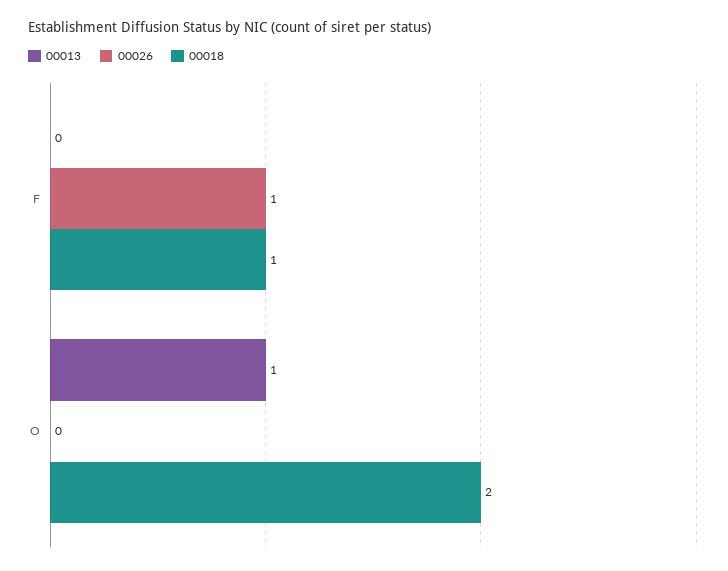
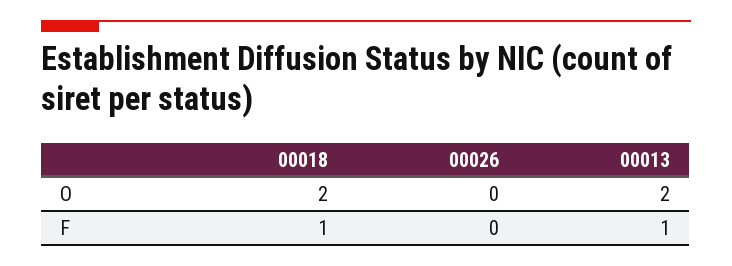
  {
    "00013": {
-     "F": 0,
+     "F": 1,
-     "O": 1
+     "O": 2
    },
    "00026": {
-     "F": 1,
+     "F": 0,
      "O": 0
    },
    "00018": {
      "F": 1,
      "O": 2
    }
  }

